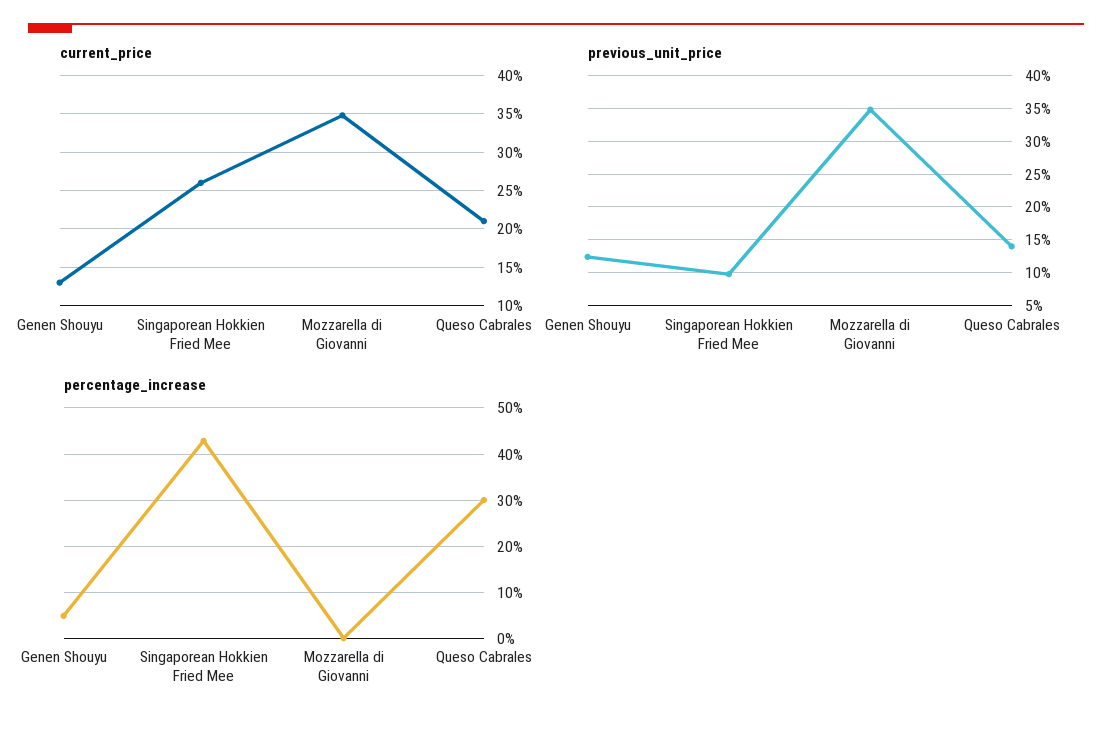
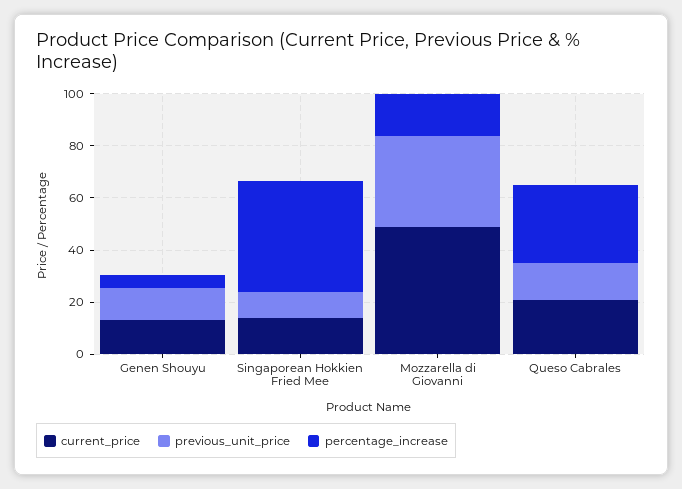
  {
    "current_price": {
      "Genen Shouyu": 13,
-     "Singaporean Hokkien Fried Mee": 26,
+     "Singaporean Hokkien Fried Mee": 15,
-     "Mozzarella di Giovanni": 35,
+     "Mozzarella di Giovanni": 50,
      "Queso Cabrales": 21
    },
    "previous_unit_price": {
      "Genen Shouyu": 12,
      "Singaporean Hokkien Fried Mee": 10,
      "Mozzarella di Giovanni": 35,
      "Queso Cabrales": 14
    },
    "percentage_increase": {
      "Genen Shouyu": 4,
      "Singaporean Hokkien Fried Mee": 42,
-     "Mozzarella di Giovanni": 0,
+     "Mozzarella di Giovanni": 15,
      "Queso Cabrales": 30
    }
  }

